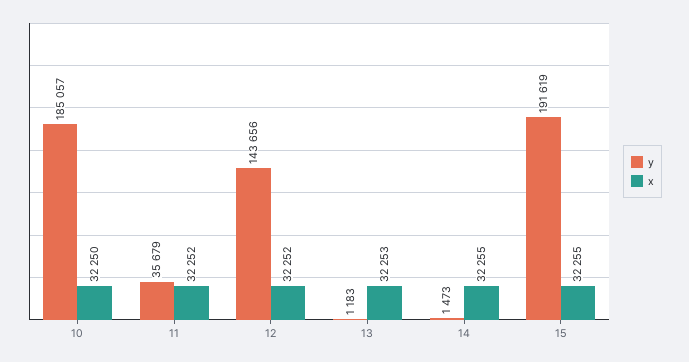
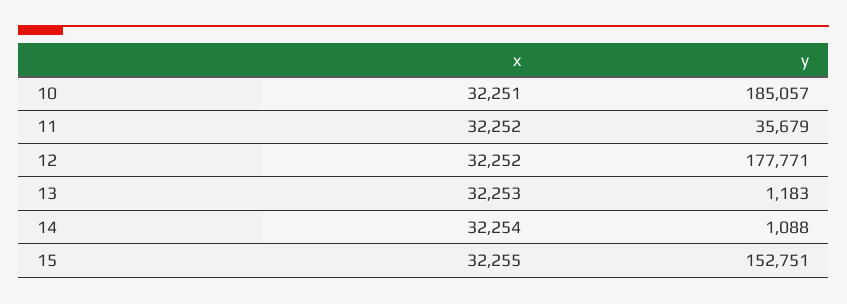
  {
    "y": {
      "10": 185057,
      "11": 35679,
-     "12": 143656,
+     "12": 177771,
      "13": 1183,
-     "14": 1473,
+     "14": 1088,
-     "15": 191619
+     "15": 152751
    },
    "x": {
-     "10": 32250,
+     "10": 32251,
      "11": 32252,
      "12": 32252,
      "13": 32253,
-     "14": 32255,
+     "14": 32254,
      "15": 32255
    }
  }

